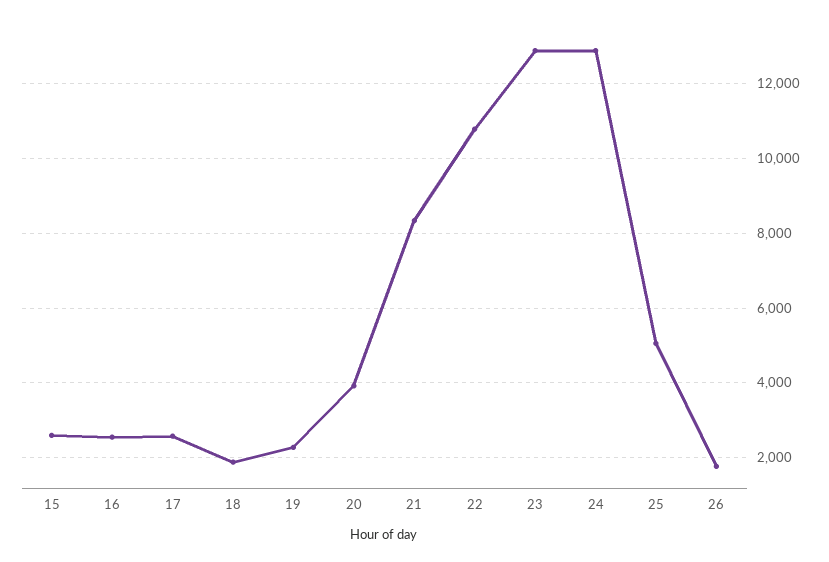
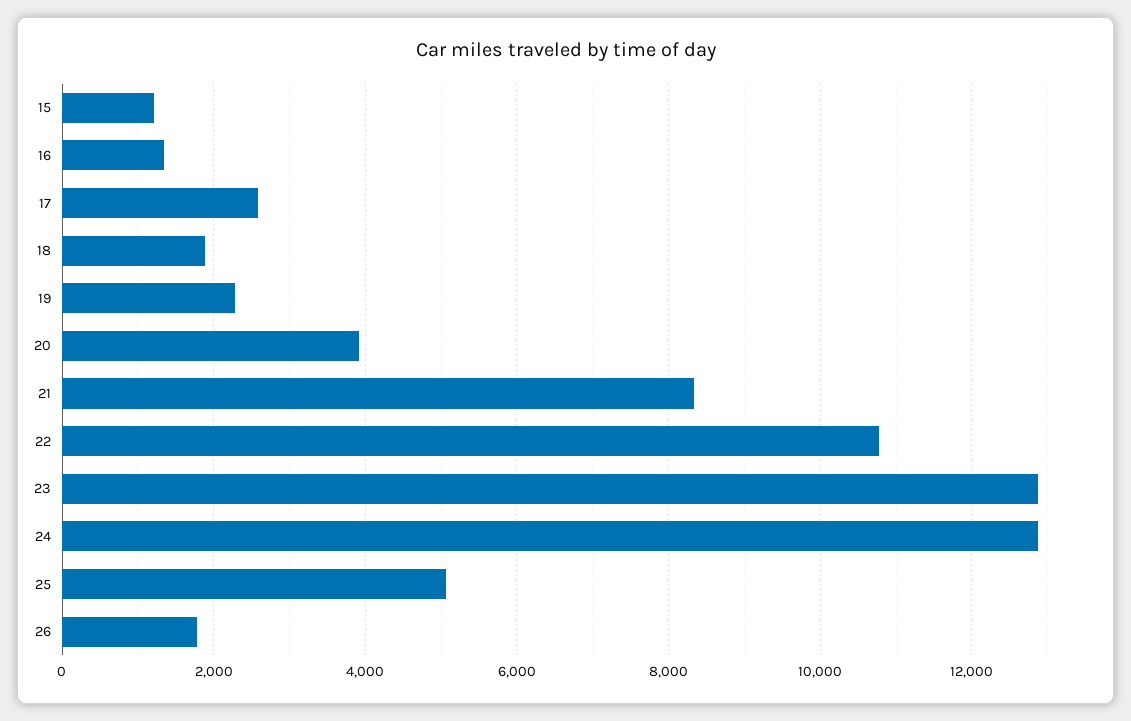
  {
-   "15": 2600,
+   "15": 1200,
-   "16": 2600,
+   "16": 1400,
    "17": 2600,
    "18": 1800,
    "19": 2200,
    "20": 4000,
    "21": 8400,
    "22": 10800,
    "23": 12800,
    "24": 12800,
    "25": 5000,
    "26": 1800
  }

